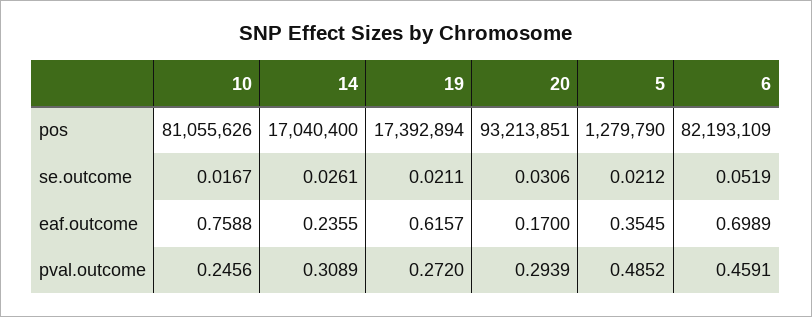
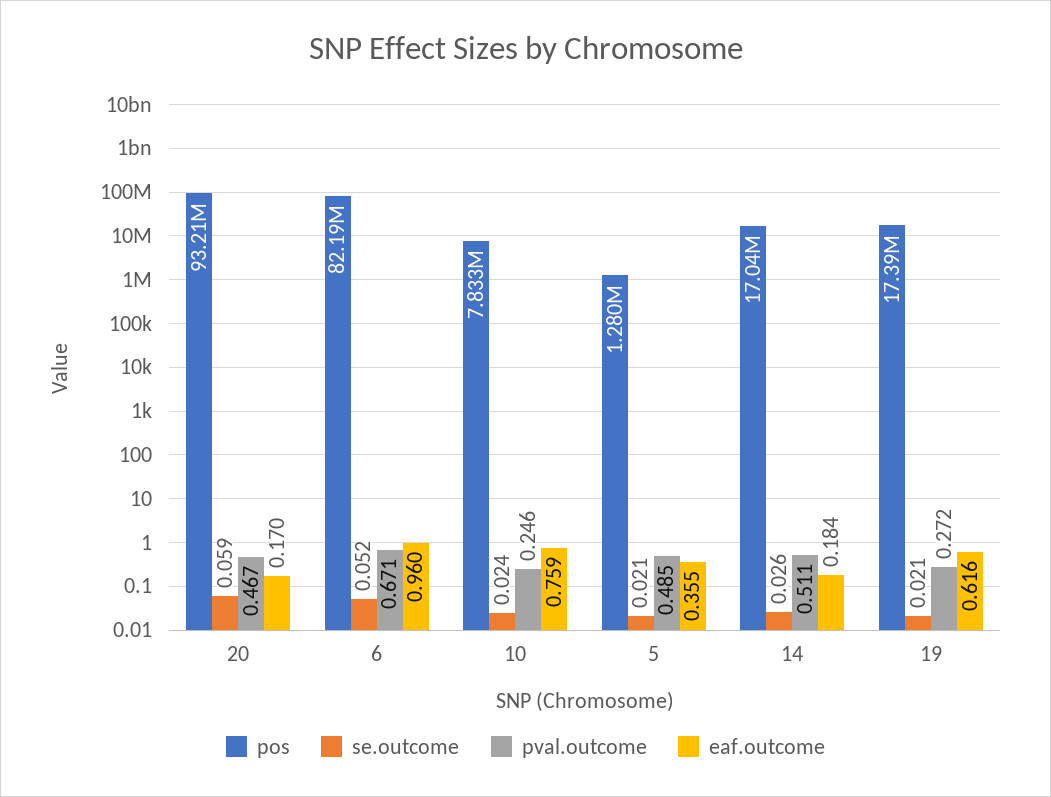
  {
    "pos": {
-     "10": 81055626,
+     "10": 7833000,
      "14": 17040400,
      "19": 17392894,
      "20": 93213851,
      "5": 1279790,
      "6": 82193109
    },
    "se.outcome": {
-     "10": 0.0167,
+     "10": 0.024,
      "14": 0.0261,
      "19": 0.0211,
-     "20": 0.0306,
+     "20": 0.059,
      "5": 0.0212,
      "6": 0.0519
    },
    "eaf.outcome": {
      "10": 0.7588,
-     "14": 0.2355,
+     "14": 0.184,
      "19": 0.6157,
      "20": 0.17,
      "5": 0.3545,
-     "6": 0.6989
+     "6": 0.96
    },
    "pval.outcome": {
      "10": 0.2456,
-     "14": 0.3089,
+     "14": 0.511,
      "19": 0.272,
-     "20": 0.2939,
+     "20": 0.467,
      "5": 0.4852,
-     "6": 0.4591
+     "6": 0.671
    }
  }

